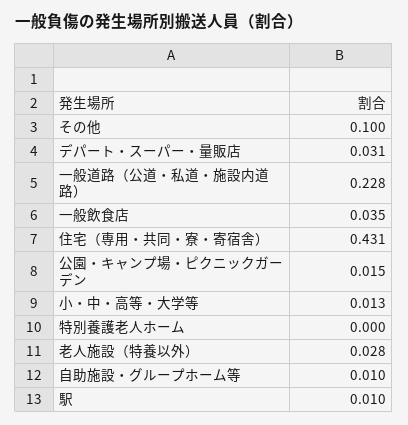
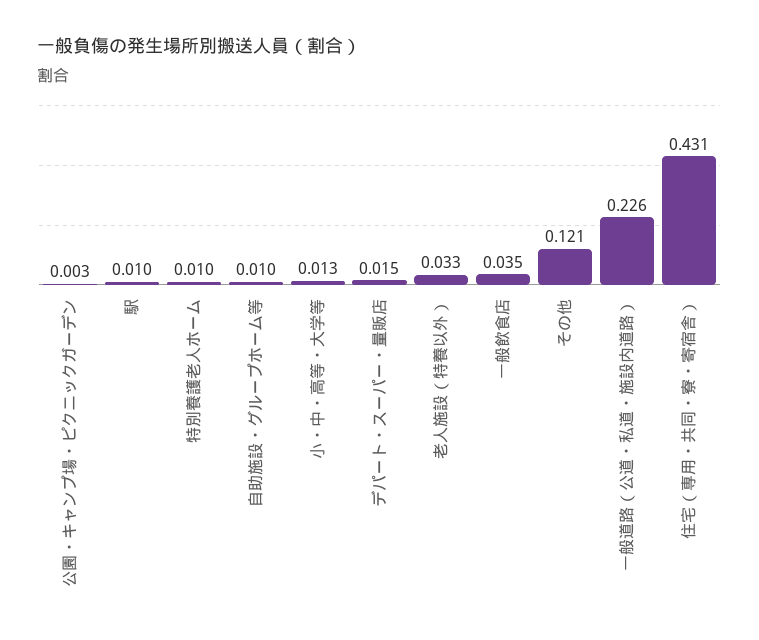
  {
-   "その他": 0.1,
+   "その他": 0.121,
-   "デパート・スーパー・量販店": 0.031,
+   "デパート・スーパー・量販店": 0.015,
-   "一般道路（公道・私道・施設内道路）": 0.228,
+   "一般道路（公道・私道・施設内道路）": 0.226,
    "一般飲食店": 0.035,
    "住宅（専用・共同・寮・寄宿舎）": 0.431,
-   "公園・キャンプ場・ピクニックガーデン": 0.015,
+   "公園・キャンプ場・ピクニックガーデン": 0.003,
    "小・中・高等・大学等": 0.013,
-   "特別養護老人ホーム": 0,
+   "特別養護老人ホーム": 0.01,
-   "老人施設（特養以外）": 0.028,
+   "老人施設（特養以外）": 0.033,
    "自助施設・グループホーム等": 0.01,
    "駅": 0.01
  }

